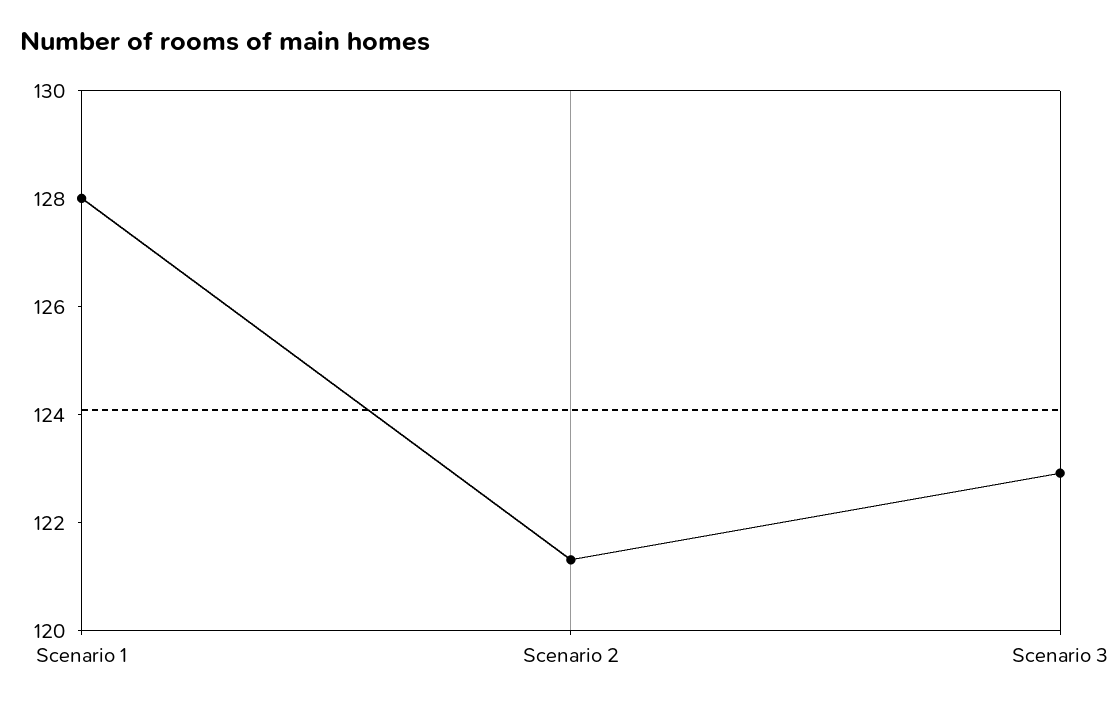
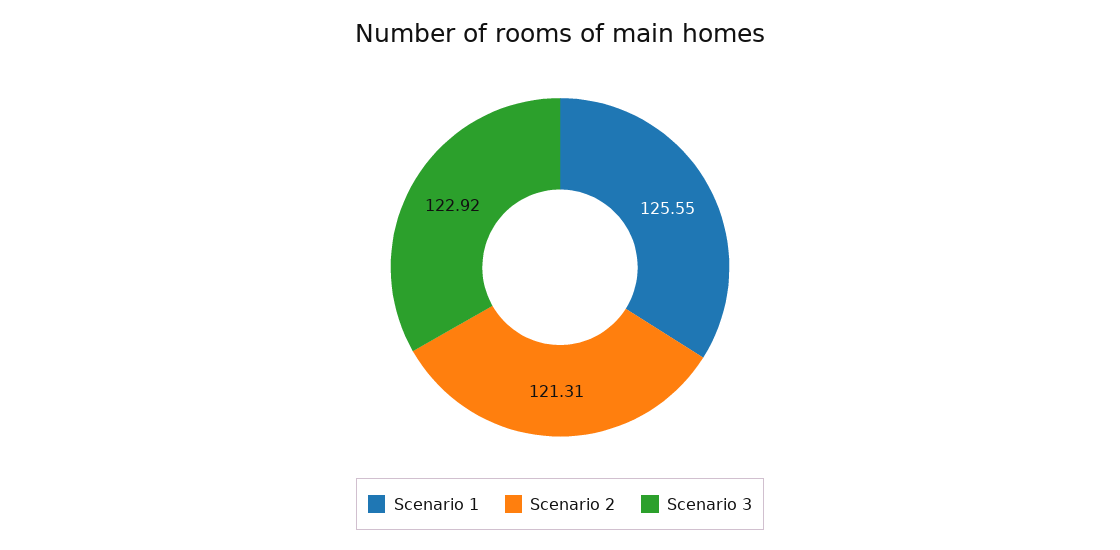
  {
-   "Scenario 1": 128,
+   "Scenario 1": 125.55,
    "Scenario 2": 121.31,
    "Scenario 3": 122.92
  }

